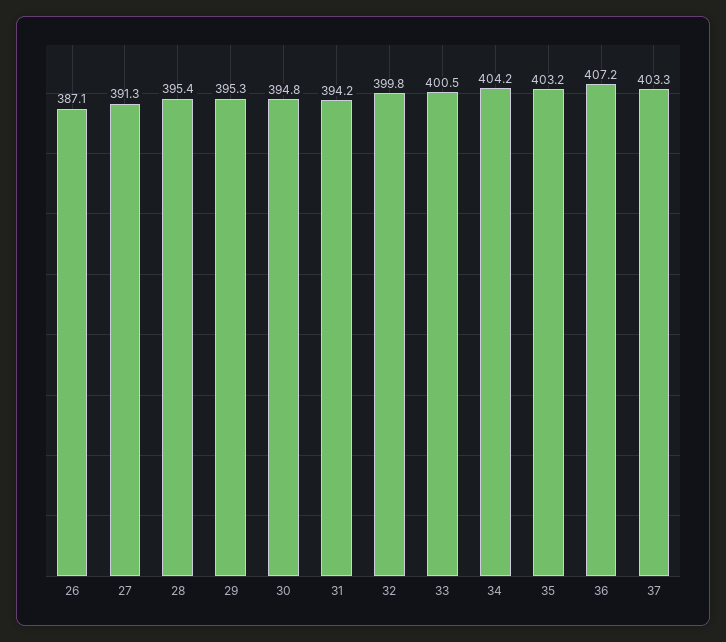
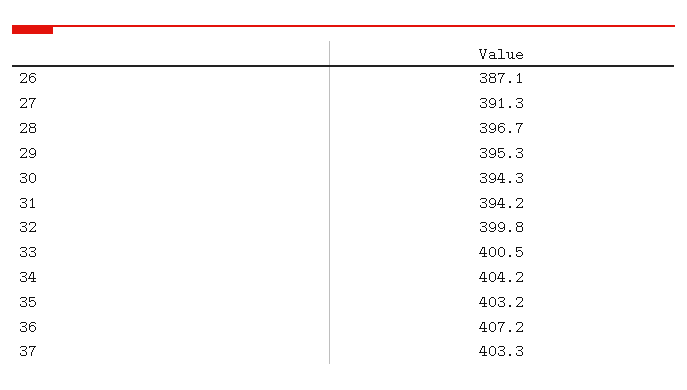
  {
    "26": 387.1,
    "27": 391.3,
-   "28": 395.4,
+   "28": 396.7,
    "29": 395.3,
-   "30": 394.8,
+   "30": 394.3,
    "31": 394.2,
    "32": 399.8,
    "33": 400.5,
    "34": 404.2,
    "35": 403.2,
    "36": 407.2,
    "37": 403.3
  }

